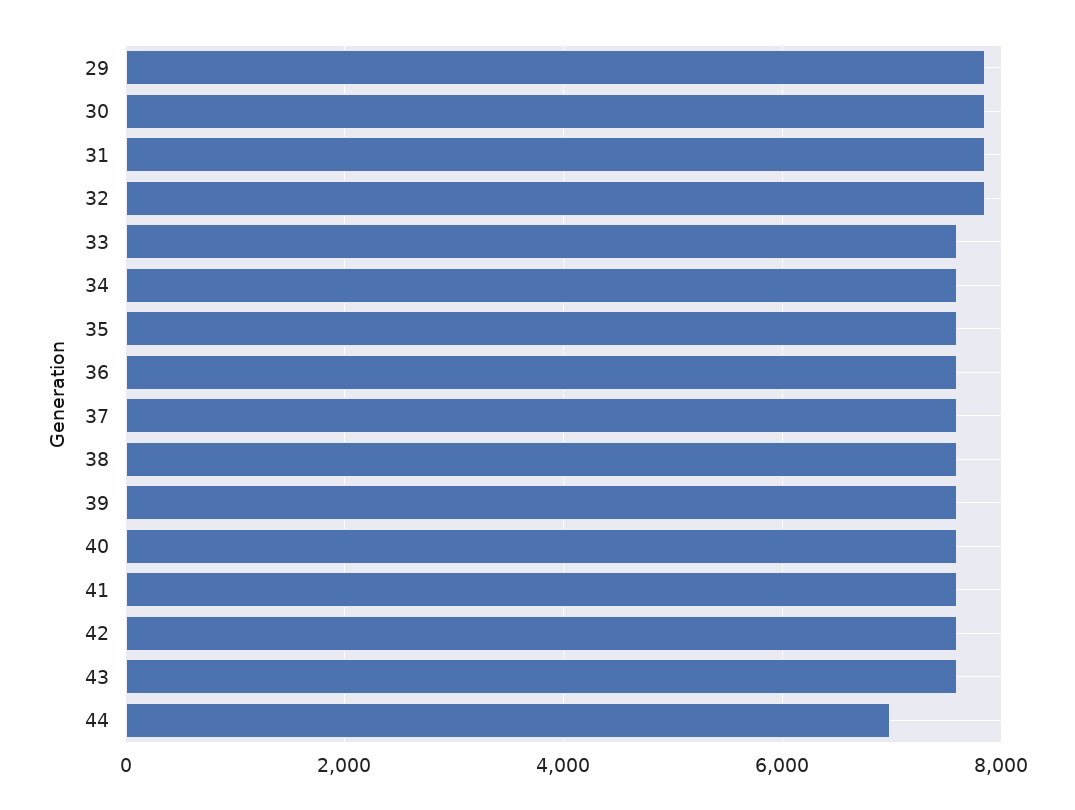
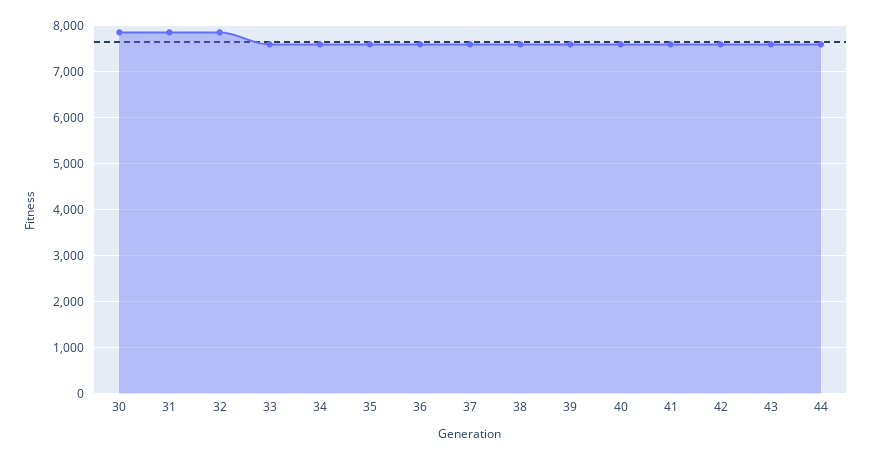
  {
-   "29": 7800,
    "30": 7800,
    "31": 7800,
    "32": 7800,
    "33": 7600,
    "34": 7600,
    "35": 7600,
    "36": 7600,
    "37": 7600,
    "38": 7600,
    "39": 7600,
    "40": 7600,
    "41": 7600,
    "42": 7600,
    "43": 7600,
-   "44": 7000
+   "44": 7600
  }

